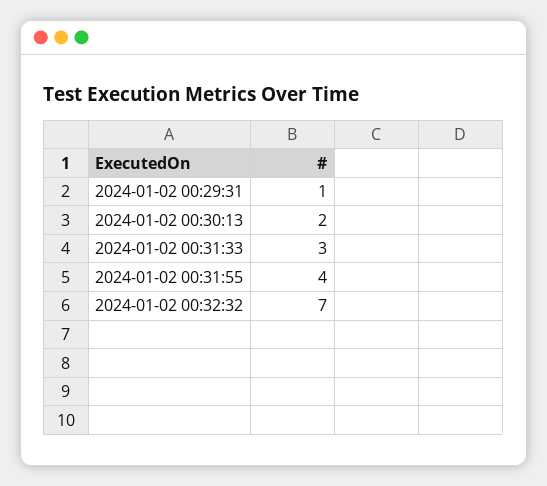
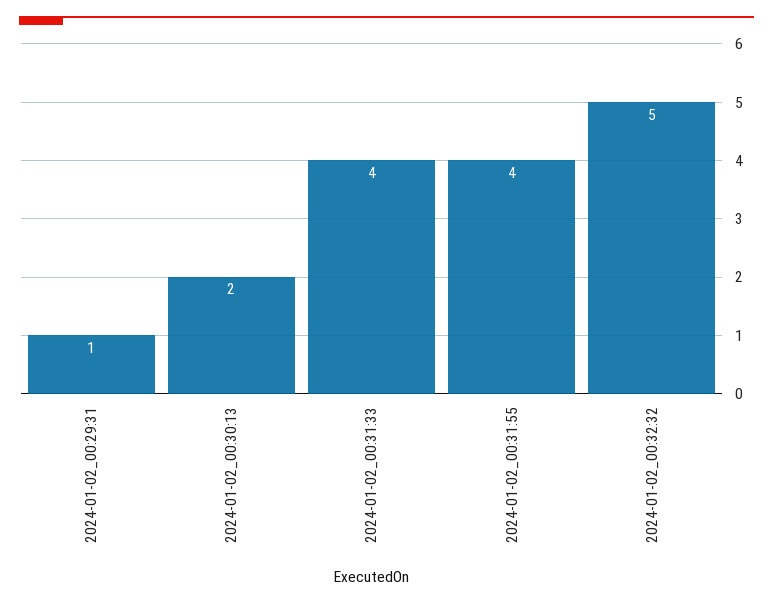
  {
    "2024-01-02 00:29:31": 1,
    "2024-01-02 00:30:13": 2,
-   "2024-01-02 00:31:33": 3,
+   "2024-01-02 00:31:33": 4,
    "2024-01-02 00:31:55": 4,
-   "2024-01-02 00:32:32": 7
+   "2024-01-02 00:32:32": 5
  }

